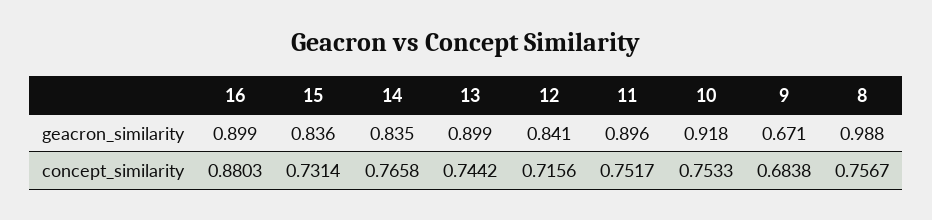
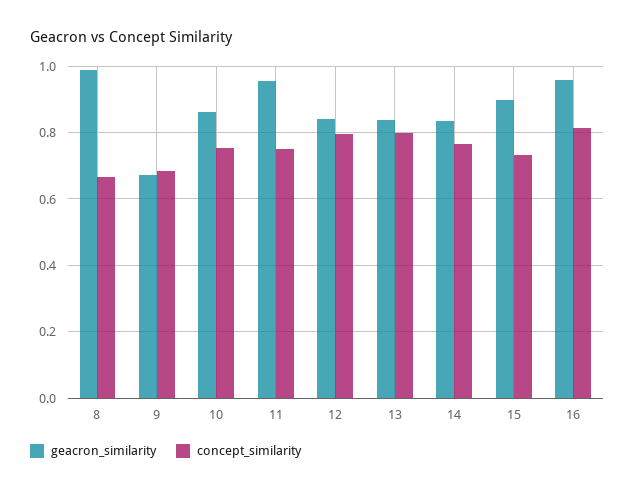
  {
    "geacron_similarity": {
-     "16": 0.899,
+     "16": 0.96,
-     "15": 0.836,
+     "15": 0.9,
      "14": 0.835,
-     "13": 0.899,
+     "13": 0.84,
      "12": 0.841,
-     "11": 0.896,
+     "11": 0.96,
-     "10": 0.918,
+     "10": 0.86,
      "9": 0.671,
      "8": 0.988
    },
    "concept_similarity": {
-     "16": 0.8803,
+     "16": 0.82,
      "15": 0.7314,
      "14": 0.7658,
-     "13": 0.7442,
+     "13": 0.8,
-     "12": 0.7156,
+     "12": 0.8,
      "11": 0.7517,
      "10": 0.7533,
      "9": 0.6838,
-     "8": 0.7567
+     "8": 0.66
    }
  }

